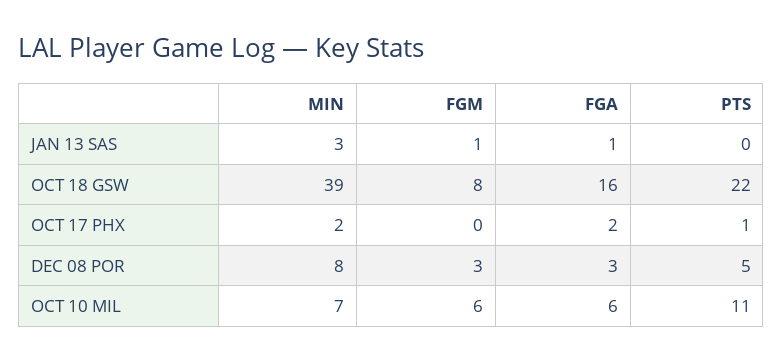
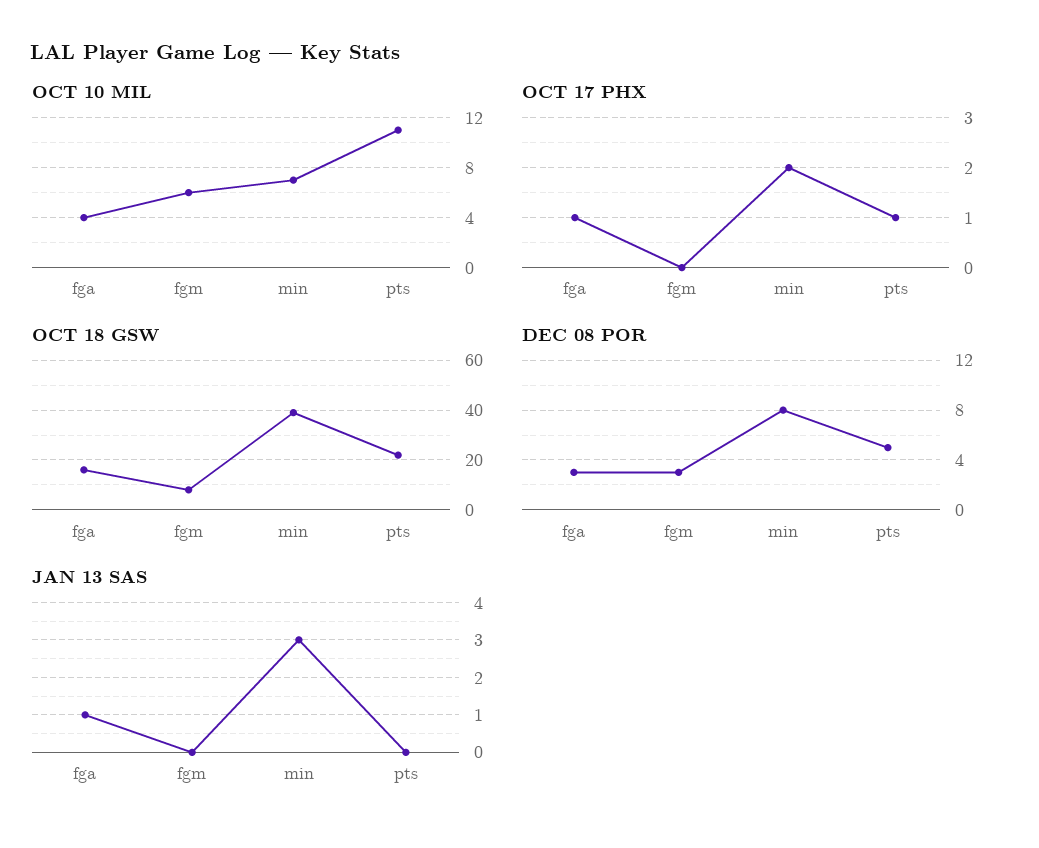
  {
    "JAN 13 SAS": {
      "MIN": 3,
-     "FGM": 1,
+     "FGM": 0,
      "FGA": 1,
      "PTS": 0
    },
    "OCT 18 GSW": {
      "MIN": 39,
      "FGM": 8,
      "FGA": 16,
      "PTS": 22
    },
    "OCT 17 PHX": {
      "MIN": 2,
      "FGM": 0,
-     "FGA": 2,
+     "FGA": 1,
      "PTS": 1
    },
    "DEC 08 POR": {
      "MIN": 8,
      "FGM": 3,
      "FGA": 3,
      "PTS": 5
    },
    "OCT 10 MIL": {
      "MIN": 7,
      "FGM": 6,
-     "FGA": 6,
+     "FGA": 4,
      "PTS": 11
    }
  }

